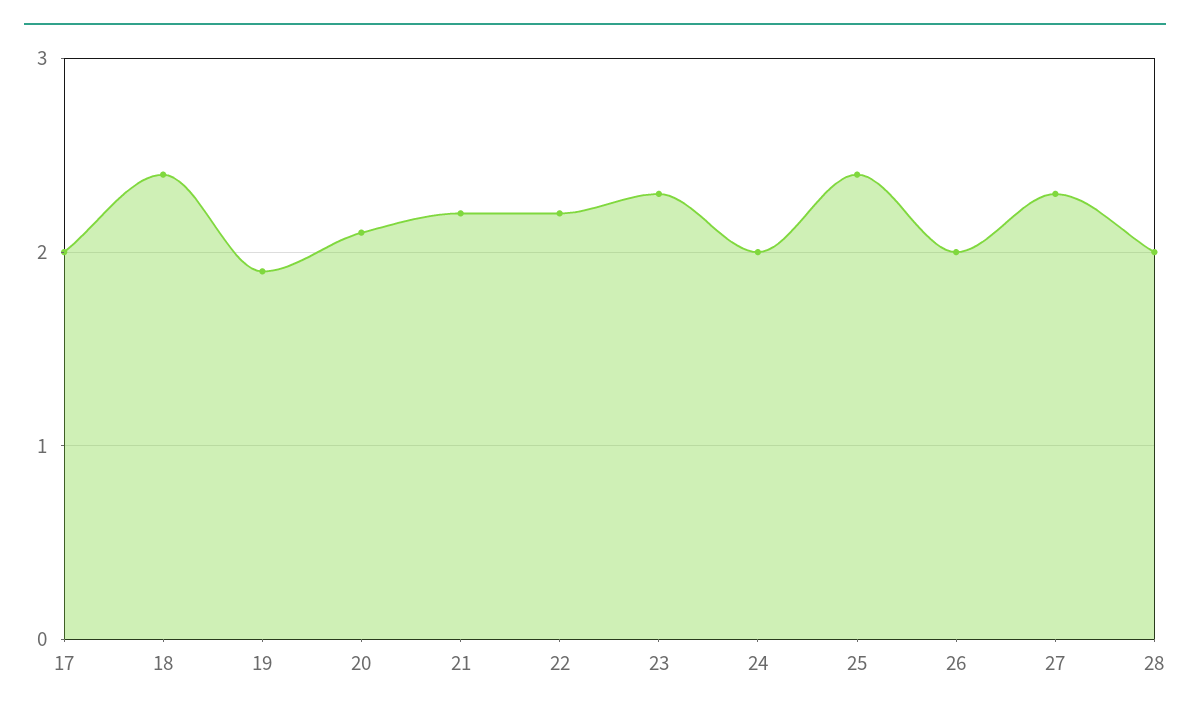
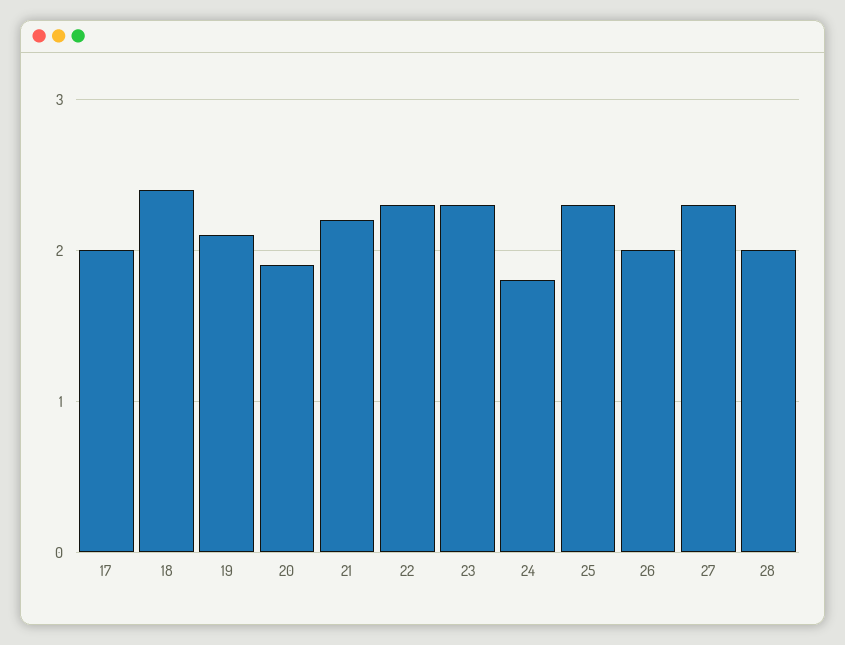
  {
    "17": 2,
    "18": 2.4,
-   "19": 1.9,
+   "19": 2.1,
-   "20": 2.1,
+   "20": 1.9,
    "21": 2.2,
-   "22": 2.2,
+   "22": 2.3,
    "23": 2.3,
-   "24": 2,
+   "24": 1.8,
-   "25": 2.4,
+   "25": 2.3,
    "26": 2,
    "27": 2.3,
    "28": 2
  }

